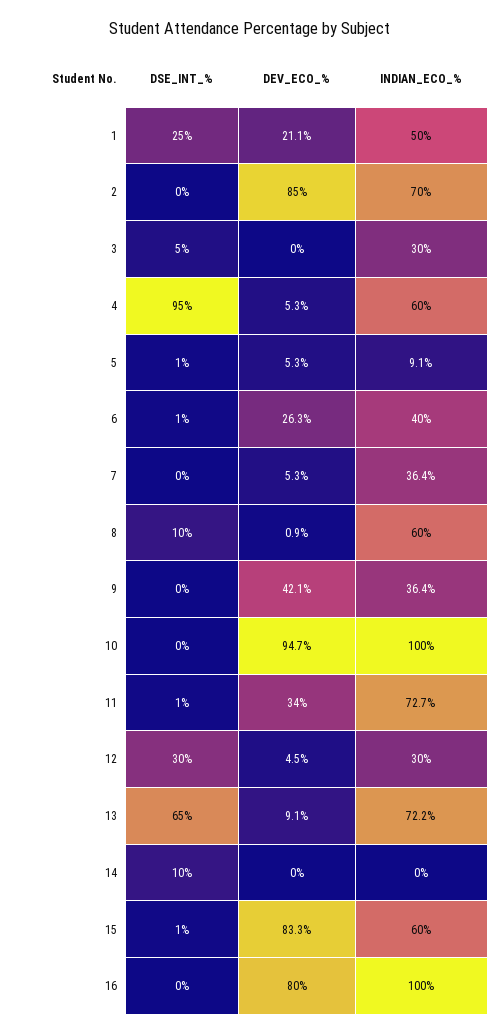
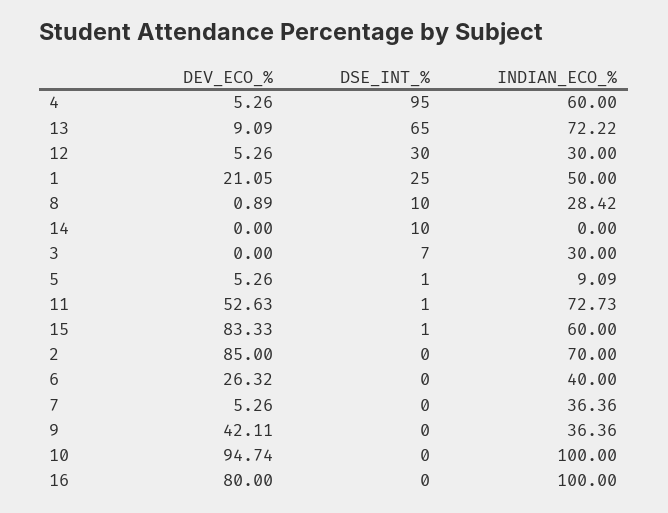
  {
    "DSE_INT_%": {
      "1": 25,
      "2": 0,
-     "3": 5,
+     "3": 7,
      "4": 95,
      "5": 1,
-     "6": 1,
+     "6": 0,
      "7": 0,
      "8": 10,
      "9": 0,
      "10": 0,
      "11": 1,
      "12": 30,
      "13": 65,
      "14": 10,
      "15": 1,
      "16": 0
    },
    "DEV_ECO_%": {
      "1": 21.05,
      "2": 85,
      "3": 0,
      "4": 5.26,
      "5": 5.26,
      "6": 26.32,
      "7": 5.26,
      "8": 0.89,
      "9": 42.11,
      "10": 94.74,
-     "11": 34,
+     "11": 52.63,
-     "12": 4.5,
+     "12": 5.26,
      "13": 9.09,
      "14": 0,
      "15": 83.33,
      "16": 80
    },
    "INDIAN_ECO_%": {
      "1": 50,
      "2": 70,
      "3": 30,
      "4": 60,
      "5": 9.09,
      "6": 40,
      "7": 36.36,
-     "8": 60,
+     "8": 28.42,
      "9": 36.36,
      "10": 100,
      "11": 72.73,
      "12": 30,
      "13": 72.22,
      "14": 0,
      "15": 60,
      "16": 100
    }
  }

